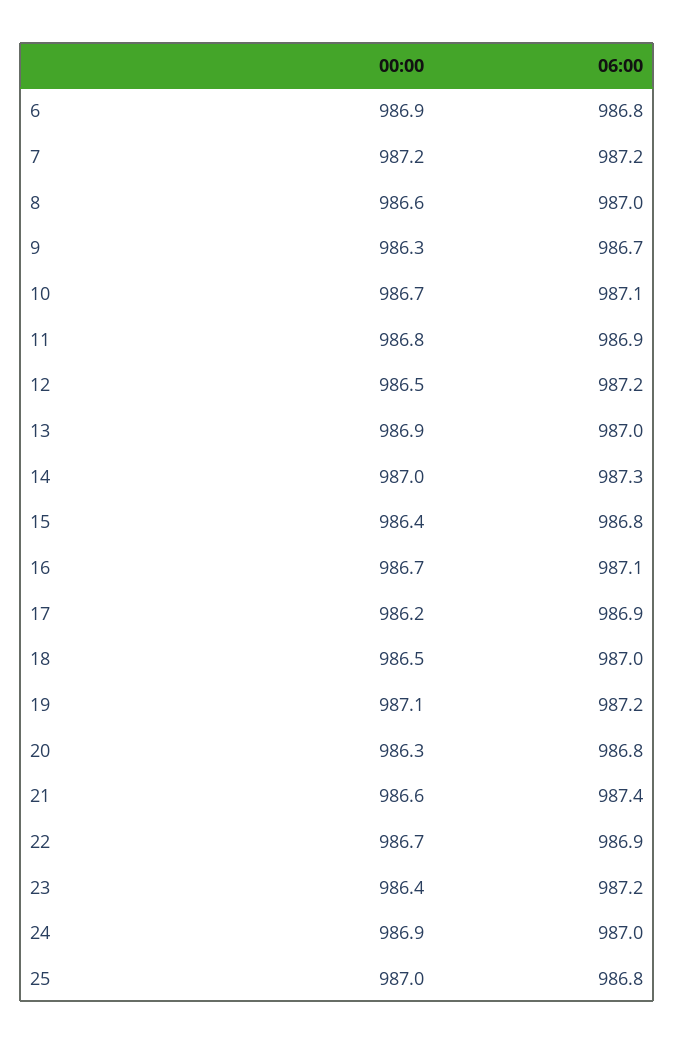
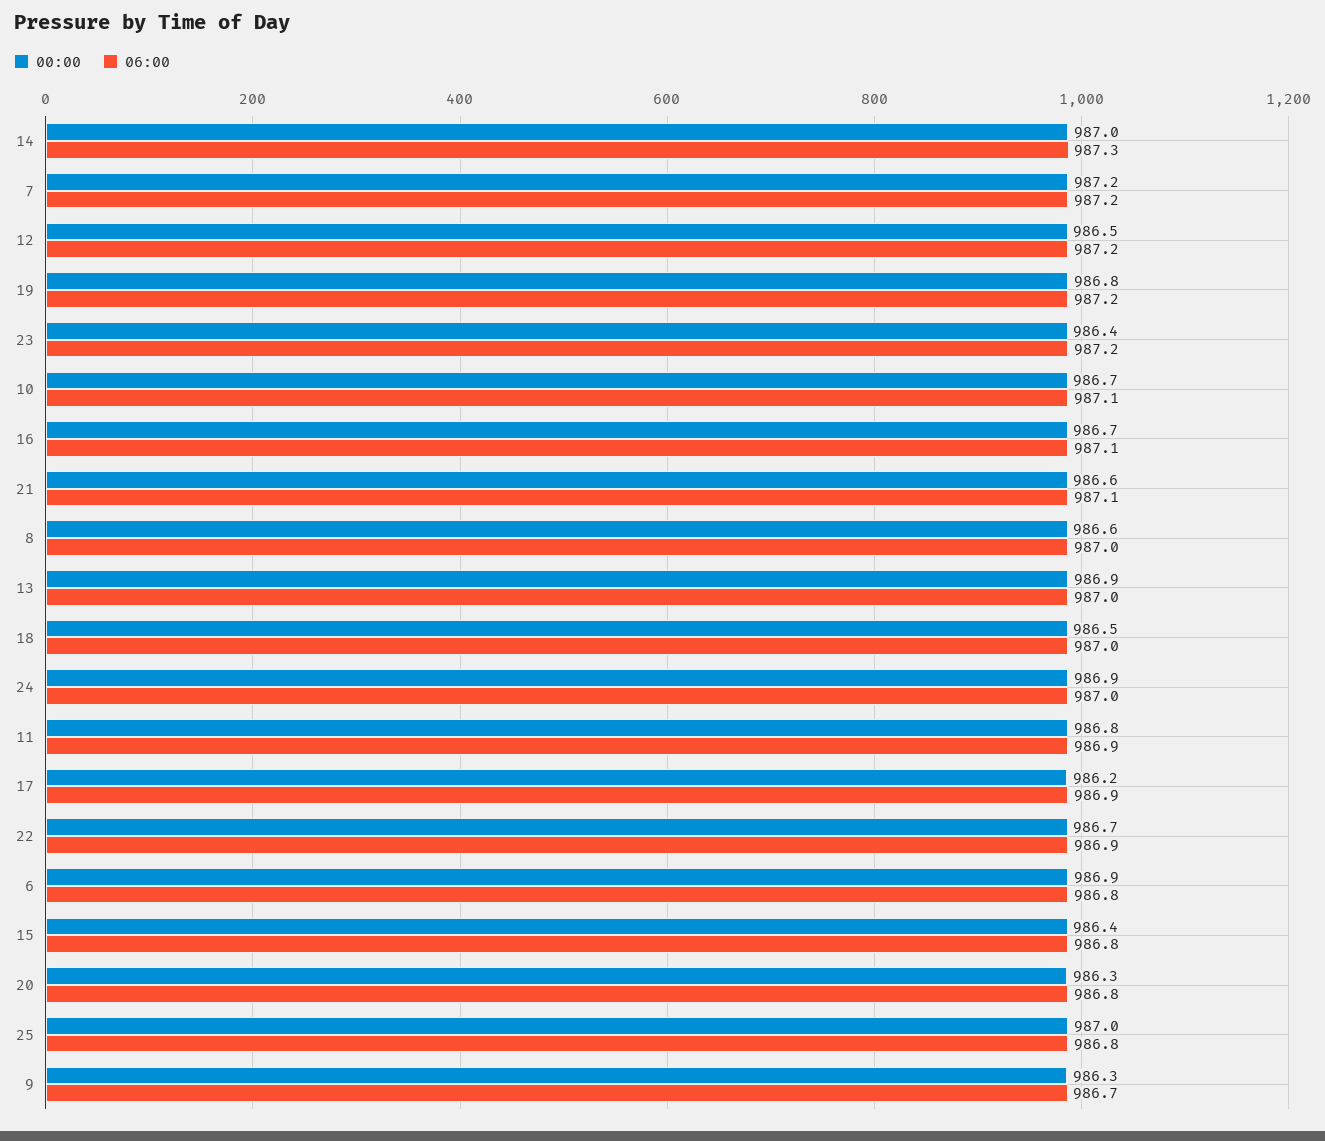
  {
    "00:00": {
      "6": 986.9,
      "7": 987.2,
      "8": 986.6,
      "9": 986.3,
      "10": 986.7,
      "11": 986.8,
      "12": 986.5,
      "13": 986.9,
      "14": 987,
      "15": 986.4,
      "16": 986.7,
      "17": 986.2,
      "18": 986.5,
-     "19": 987.1,
+     "19": 986.8,
      "20": 986.3,
      "21": 986.6,
      "22": 986.7,
      "23": 986.4,
      "24": 986.9,
      "25": 987
    },
    "06:00": {
      "6": 986.8,
      "7": 987.2,
      "8": 987,
      "9": 986.7,
      "10": 987.1,
      "11": 986.9,
      "12": 987.2,
      "13": 987,
      "14": 987.3,
      "15": 986.8,
      "16": 987.1,
      "17": 986.9,
      "18": 987,
      "19": 987.2,
      "20": 986.8,
-     "21": 987.4,
+     "21": 987.1,
      "22": 986.9,
      "23": 987.2,
      "24": 987,
      "25": 986.8
    }
  }

